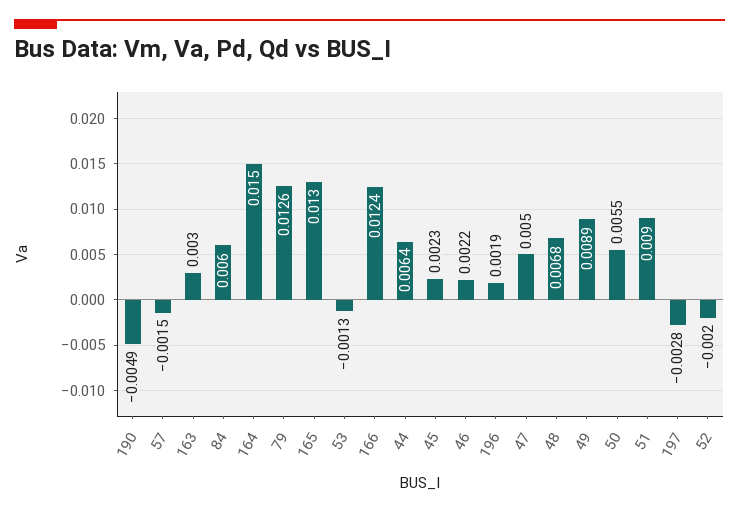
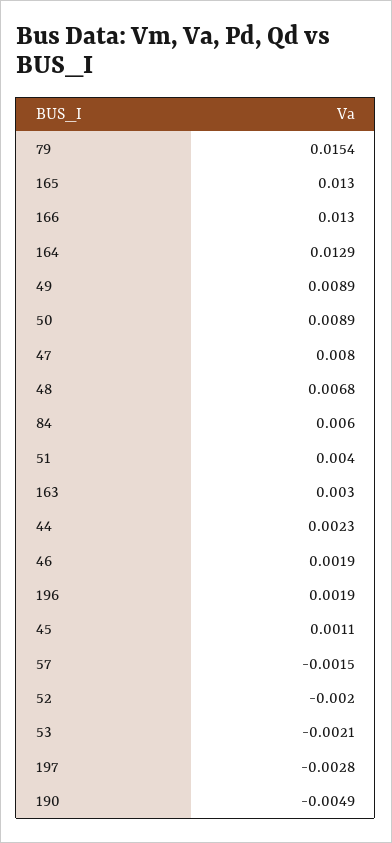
  {
    "190": -0.0049,
    "57": -0.0015,
    "163": 0.003,
    "84": 0.006,
-   "164": 0.015,
+   "164": 0.0129,
-   "79": 0.0126,
+   "79": 0.0154,
    "165": 0.013,
-   "53": -0.0013,
+   "53": -0.0021,
-   "166": 0.0124,
+   "166": 0.013,
-   "44": 0.0064,
+   "44": 0.0023,
-   "45": 0.0023,
+   "45": 0.0011,
-   "46": 0.0022,
+   "46": 0.0019,
    "196": 0.0019,
-   "47": 0.005,
+   "47": 0.008,
    "48": 0.0068,
    "49": 0.0089,
-   "50": 0.0055,
+   "50": 0.0089,
-   "51": 0.009,
+   "51": 0.004,
    "197": -0.0028,
    "52": -0.002
  }

